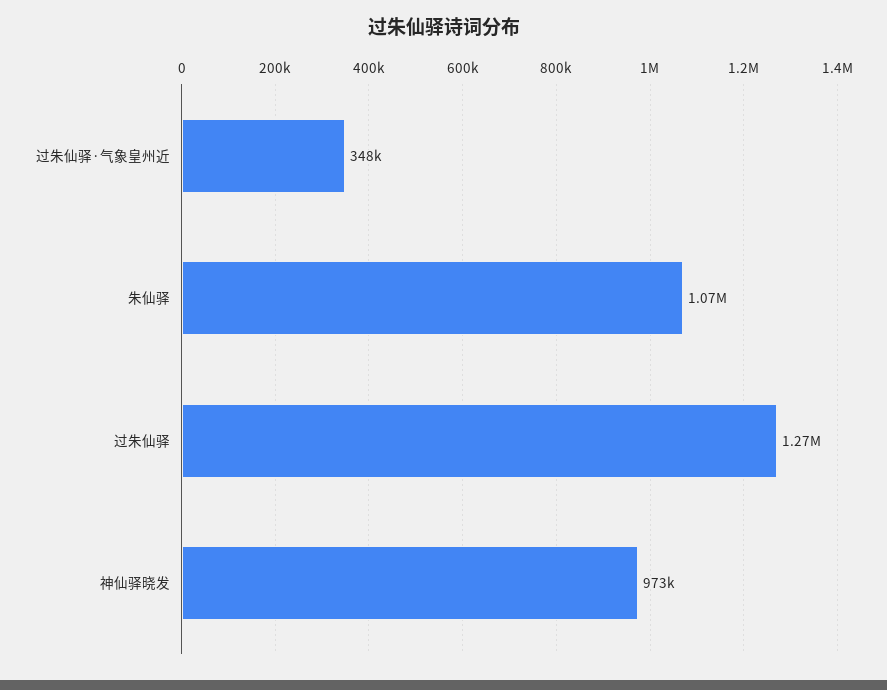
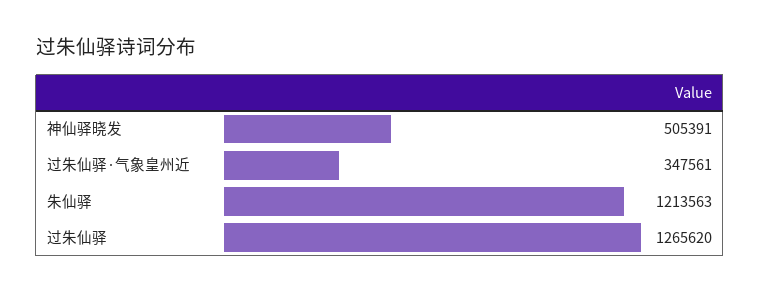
  {
    "过朱仙驿·气象皇州近": 347561,
-   "朱仙驿": 1070000,
+   "朱仙驿": 1213563,
    "过朱仙驿": 1265620,
-   "神仙驿晓发": 973000
+   "神仙驿晓发": 505391
  }

